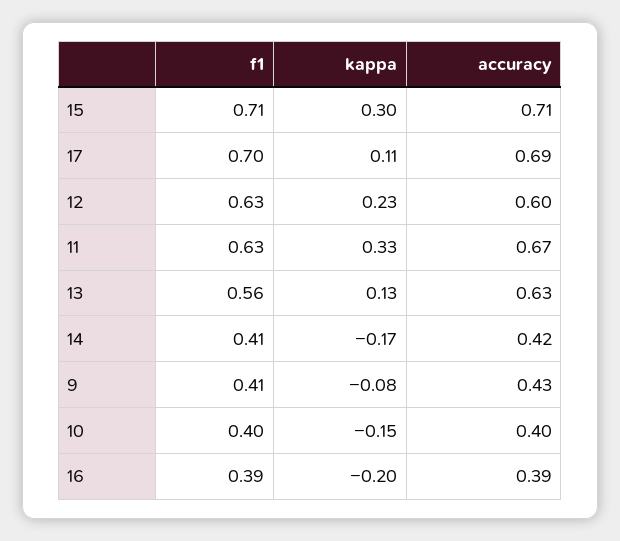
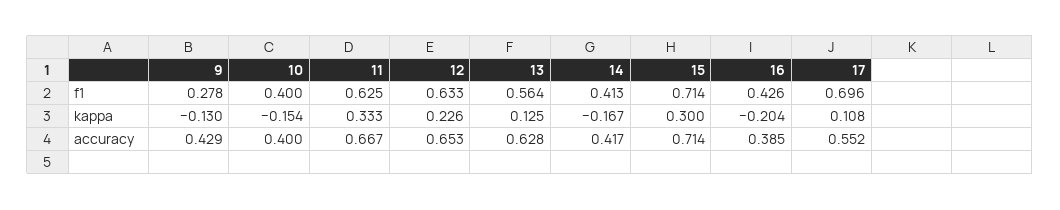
  {
    "f1": {
      "15": 0.714,
      "17": 0.696,
      "12": 0.633,
      "11": 0.625,
      "13": 0.564,
      "14": 0.413,
-     "9": 0.41,
+     "9": 0.278,
      "10": 0.4,
-     "16": 0.39
+     "16": 0.426
    },
    "kappa": {
      "15": 0.3,
      "17": 0.108,
      "12": 0.226,
      "11": 0.333,
      "13": 0.125,
      "14": -0.167,
-     "9": -0.08,
+     "9": -0.13,
      "10": -0.154,
      "16": -0.204
    },
    "accuracy": {
      "15": 0.714,
-     "17": 0.69,
+     "17": 0.552,
-     "12": 0.6,
+     "12": 0.653,
      "11": 0.667,
      "13": 0.628,
      "14": 0.417,
      "9": 0.429,
      "10": 0.4,
      "16": 0.385
    }
  }

